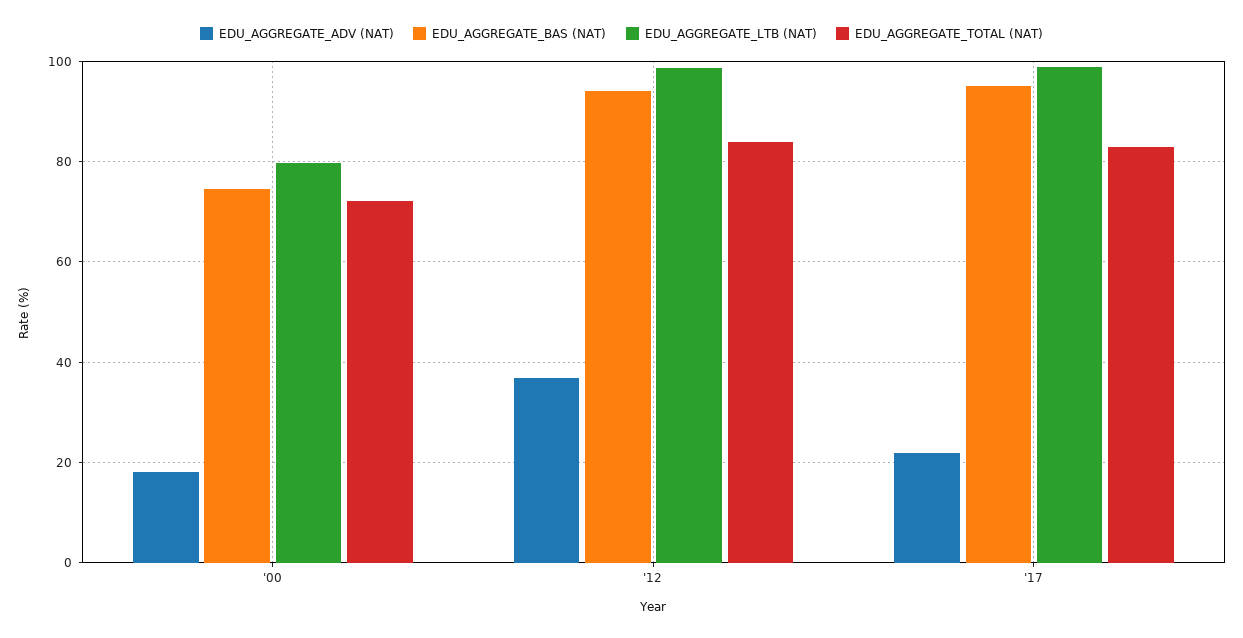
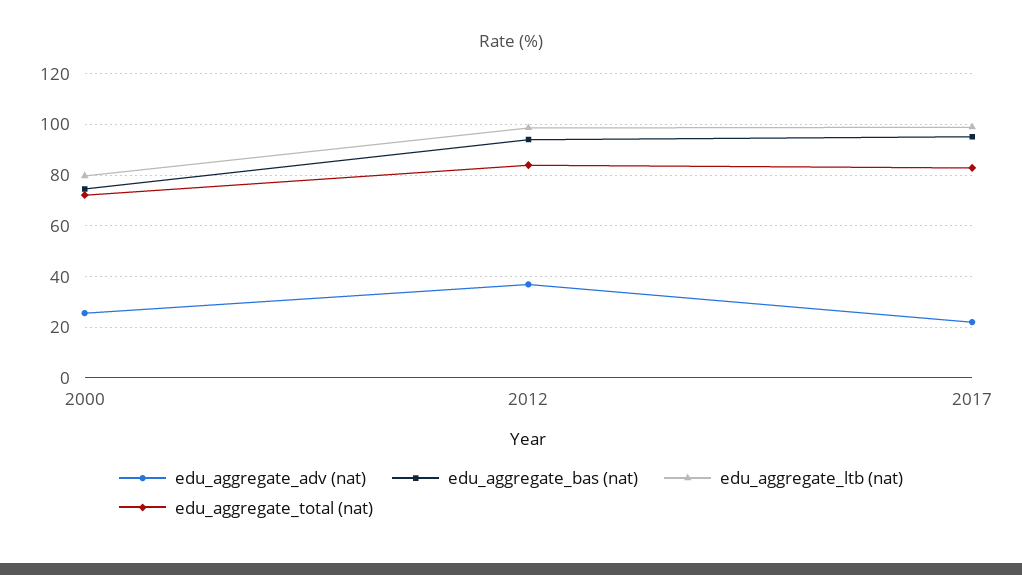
  {
    "EDU_AGGREGATE_ADV (NAT)": {
-     "'00": 18,
+     "'00": 25,
      "'12": 36,
      "'17": 22
    },
    "EDU_AGGREGATE_BAS (NAT)": {
      "'00": 74,
      "'12": 94,
      "'17": 96
    },
    "EDU_AGGREGATE_LTB (NAT)": {
      "'00": 80,
      "'12": 98,
      "'17": 98
    },
    "EDU_AGGREGATE_TOTAL (NAT)": {
      "'00": 72,
      "'12": 84,
      "'17": 82
    }
  }

